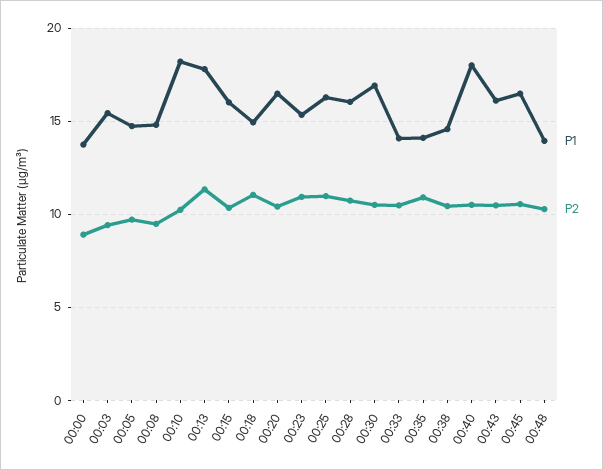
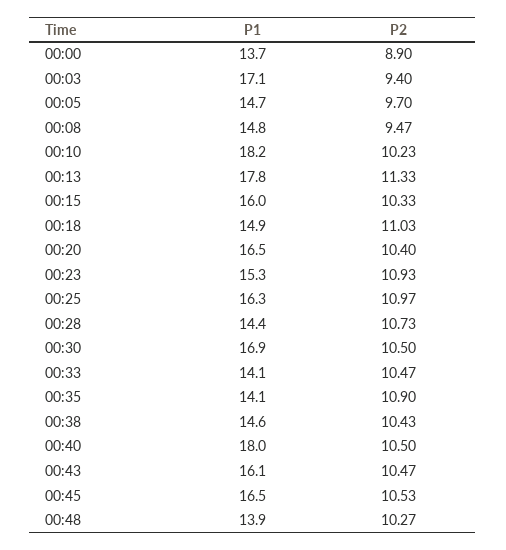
  {
    "P1": {
      "00:00": 13.7,
-     "00:03": 15.5,
+     "00:03": 17.1,
      "00:05": 14.7,
      "00:08": 14.8,
      "00:10": 18.2,
      "00:13": 17.8,
      "00:15": 16,
      "00:18": 14.9,
      "00:20": 16.5,
      "00:23": 15.3,
      "00:25": 16.3,
-     "00:28": 16,
+     "00:28": 14.4,
      "00:30": 16.9,
      "00:33": 14.1,
      "00:35": 14.1,
      "00:38": 14.6,
      "00:40": 18,
      "00:43": 16.1,
      "00:45": 16.5,
      "00:48": 13.9
    },
    "P2": {
      "00:00": 8.9,
      "00:03": 9.4,
      "00:05": 9.7,
      "00:08": 9.47,
      "00:10": 10.23,
      "00:13": 11.33,
      "00:15": 10.33,
      "00:18": 11.03,
      "00:20": 10.4,
      "00:23": 10.93,
      "00:25": 10.97,
      "00:28": 10.73,
      "00:30": 10.5,
      "00:33": 10.47,
      "00:35": 10.9,
      "00:38": 10.43,
      "00:40": 10.5,
      "00:43": 10.47,
      "00:45": 10.53,
      "00:48": 10.27
    }
  }

